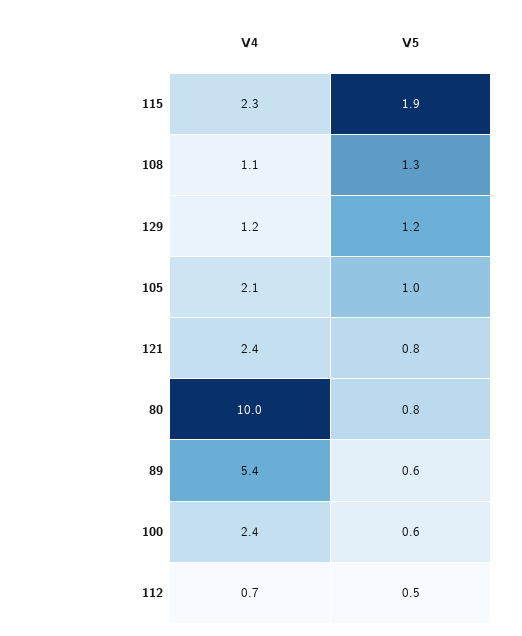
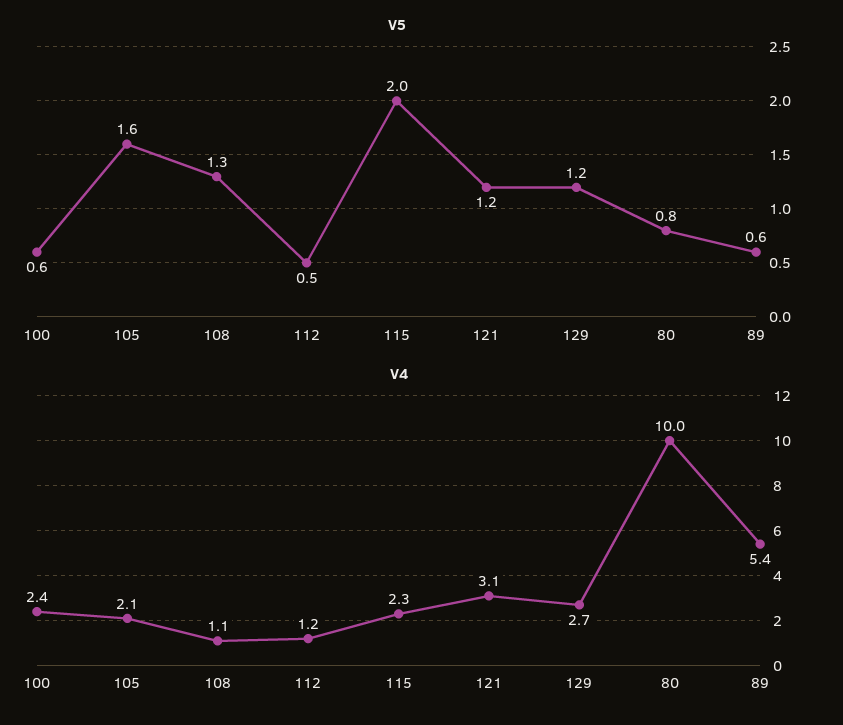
  {
    "V4": {
      "115": 2.3,
      "108": 1.1,
-     "129": 1.2,
+     "129": 2.7,
      "105": 2.1,
-     "121": 2.4,
+     "121": 3.1,
      "80": 10,
      "89": 5.4,
      "100": 2.4,
-     "112": 0.7
+     "112": 1.2
    },
    "V5": {
-     "115": 1.9,
+     "115": 2,
      "108": 1.3,
      "129": 1.2,
-     "105": 1,
+     "105": 1.6,
-     "121": 0.8,
+     "121": 1.2,
      "80": 0.8,
      "89": 0.6,
      "100": 0.6,
      "112": 0.5
    }
  }

